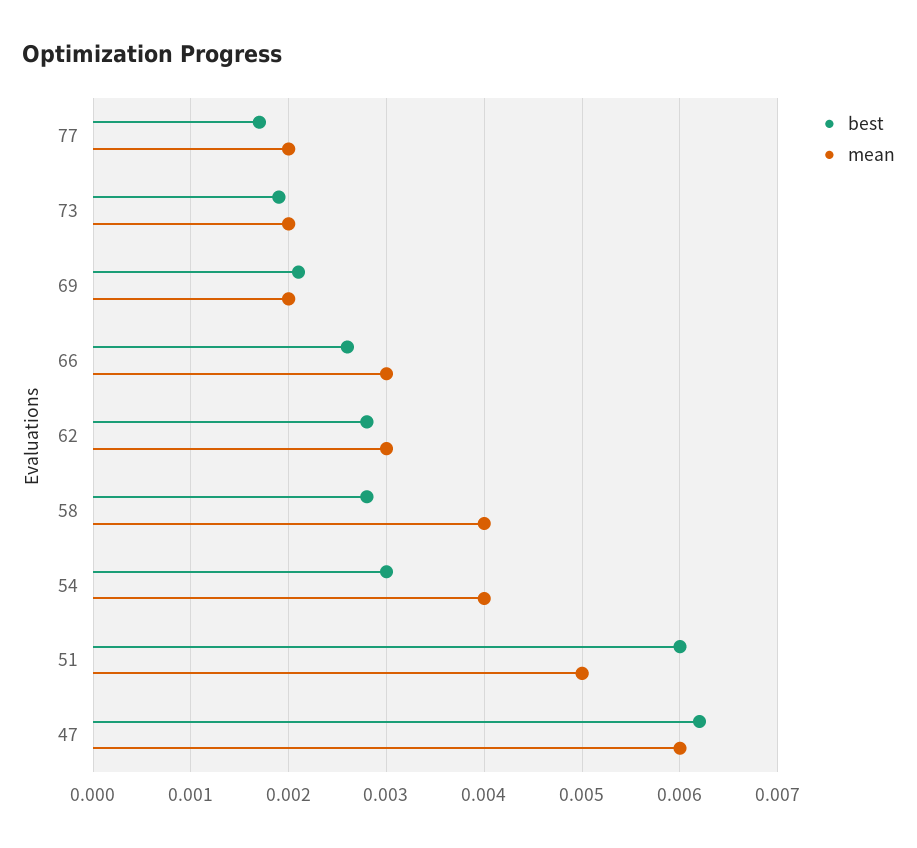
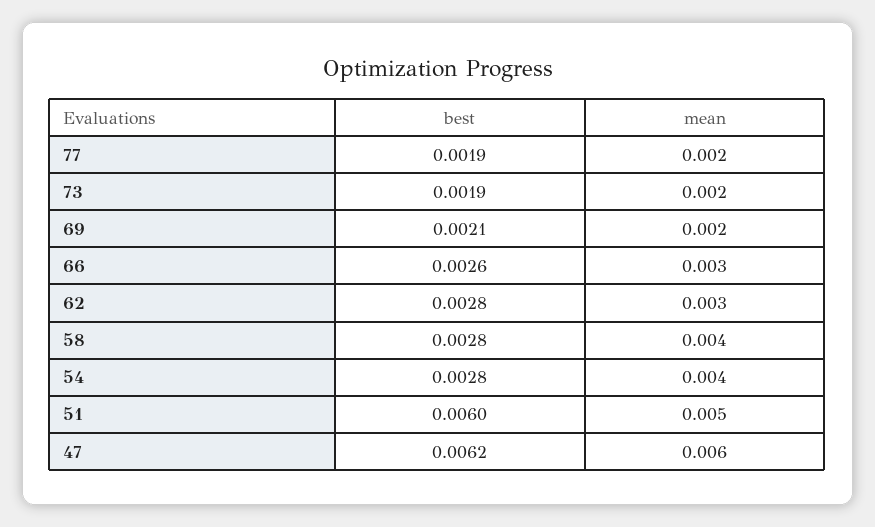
  {
    "best": {
-     "77": 0.0017,
+     "77": 0.0019,
      "73": 0.0019,
      "69": 0.0021,
      "66": 0.0026,
      "62": 0.0028,
      "58": 0.0028,
-     "54": 0.003,
+     "54": 0.0028,
      "51": 0.006,
      "47": 0.0062
    },
    "mean": {
      "77": 0.002,
      "73": 0.002,
      "69": 0.002,
      "66": 0.003,
      "62": 0.003,
      "58": 0.004,
      "54": 0.004,
      "51": 0.005,
      "47": 0.006
    }
  }

